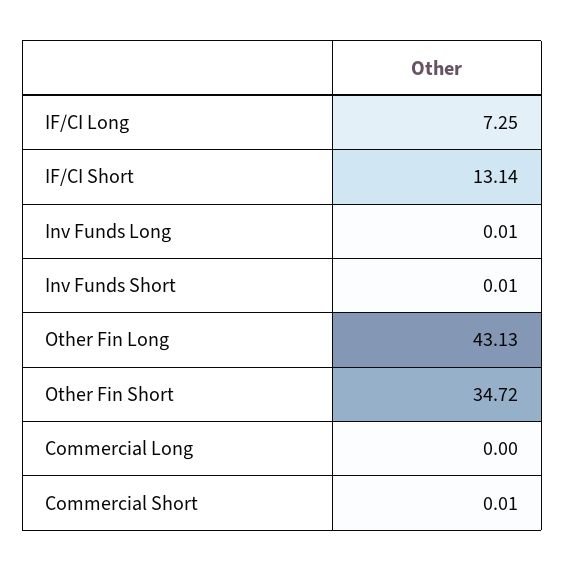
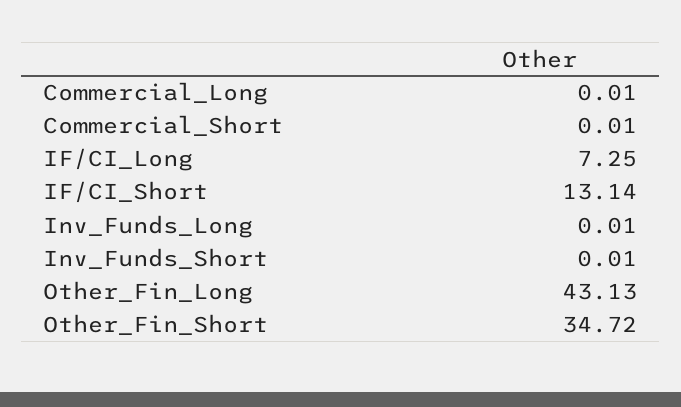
  {
    "IF/CI Long": 7.25,
    "IF/CI Short": 13.14,
    "Inv Funds Long": 0.01,
    "Inv Funds Short": 0.01,
    "Other Fin Long": 43.13,
    "Other Fin Short": 34.72,
-   "Commercial Long": 0,
+   "Commercial Long": 0.01,
    "Commercial Short": 0.01
  }

